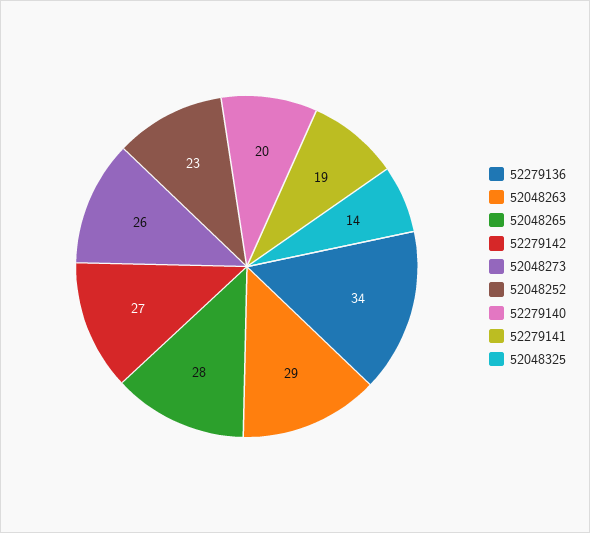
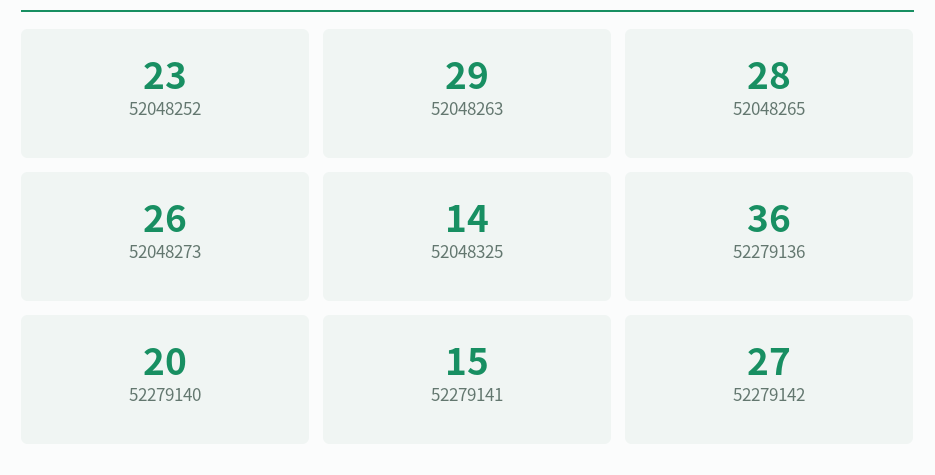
  {
-   "52279136": 34,
+   "52279136": 36,
    "52048263": 29,
    "52048265": 28,
    "52279142": 27,
    "52048273": 26,
    "52048252": 23,
    "52279140": 20,
-   "52279141": 19,
+   "52279141": 15,
    "52048325": 14
  }

